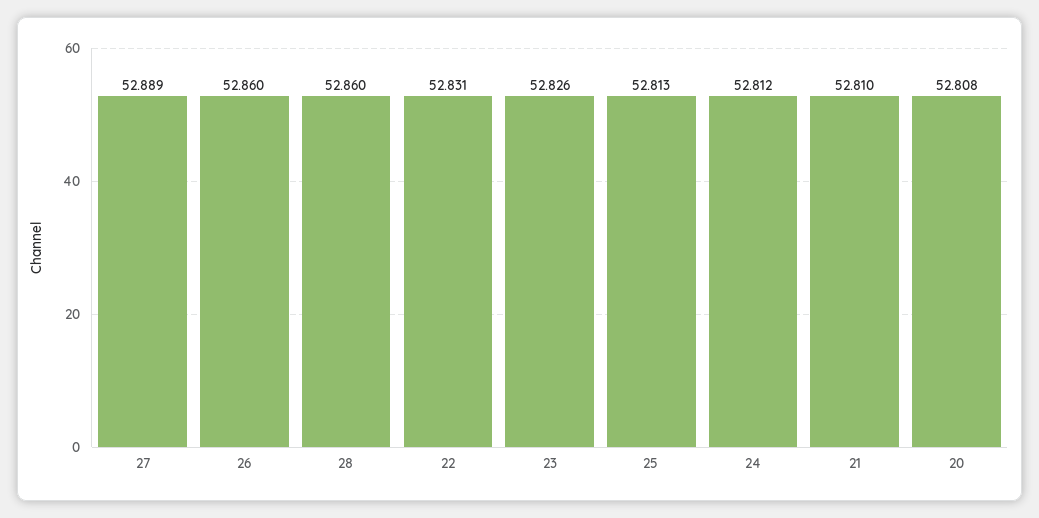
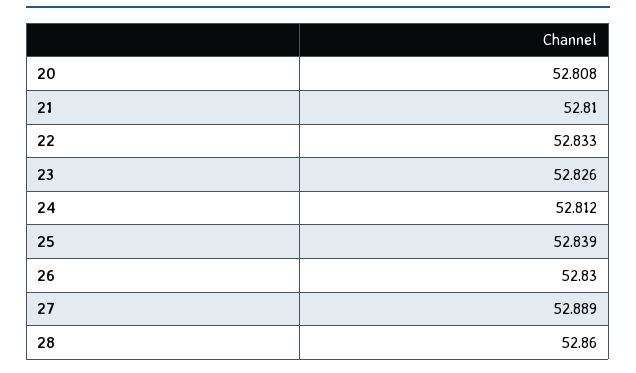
  {
    "27": 52.889,
-   "26": 52.86,
+   "26": 52.83,
    "28": 52.86,
-   "22": 52.831,
+   "22": 52.833,
    "23": 52.826,
-   "25": 52.813,
+   "25": 52.839,
    "24": 52.812,
    "21": 52.81,
    "20": 52.808
  }

